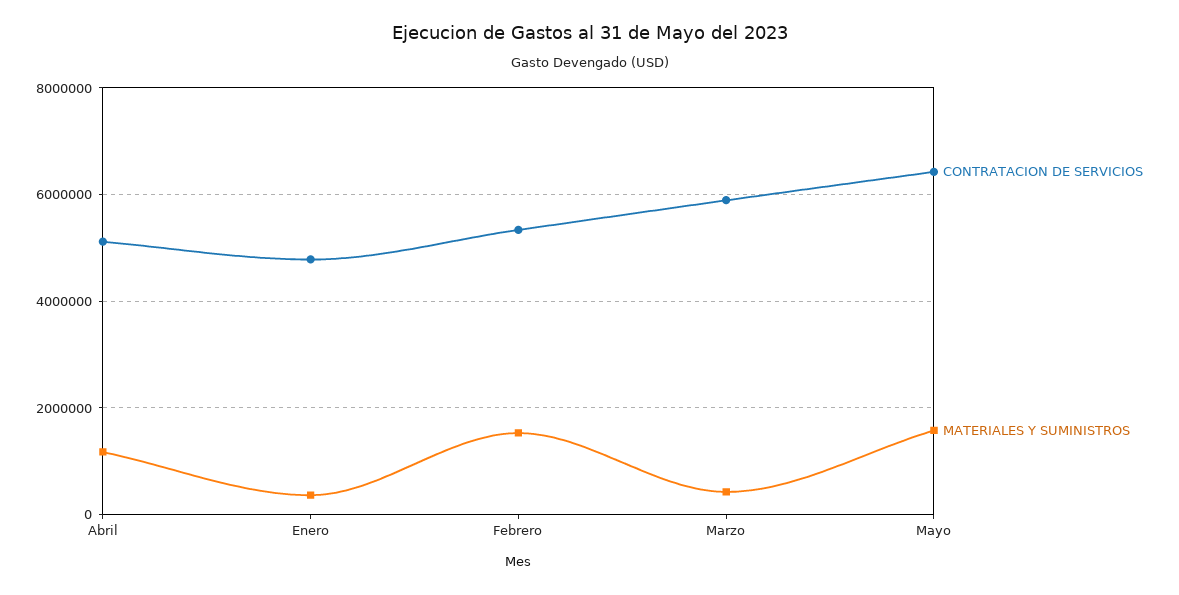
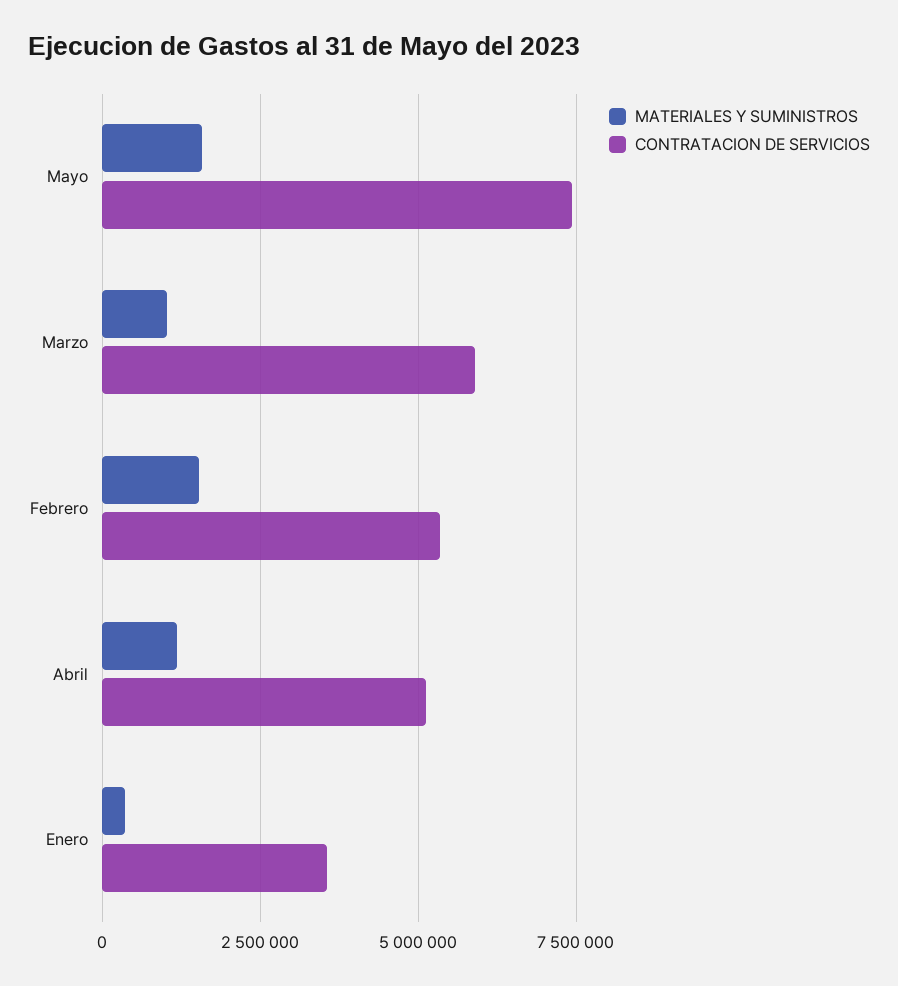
  {
    "CONTRATACION DE SERVICIOS": {
      "Abril": 5200000,
-     "Enero": 4800000,
+     "Enero": 3500000,
      "Febrero": 5400000,
      "Marzo": 5800000,
-     "Mayo": 6400000
+     "Mayo": 7500000
    },
    "MATERIALES Y SUMINISTROS": {
      "Abril": 1200000,
      "Enero": 400000,
      "Febrero": 1600000,
-     "Marzo": 400000,
+     "Marzo": 1000000,
      "Mayo": 1600000
    }
  }

